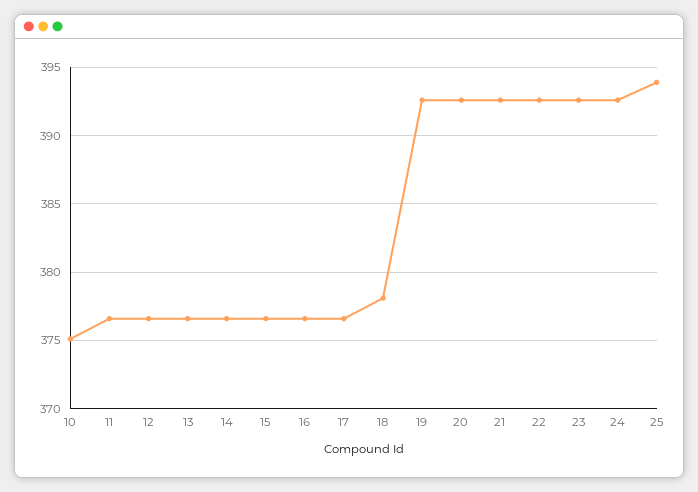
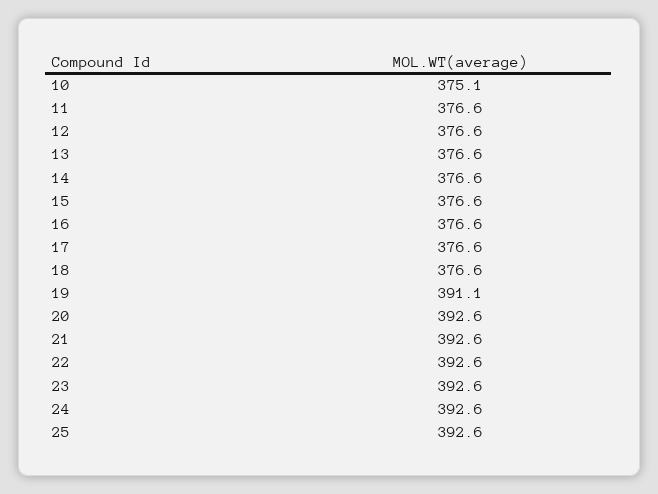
  {
    "10": 375.1,
    "11": 376.6,
    "12": 376.6,
    "13": 376.6,
    "14": 376.6,
    "15": 376.6,
    "16": 376.6,
    "17": 376.6,
-   "18": 378,
+   "18": 376.6,
-   "19": 392.5,
+   "19": 391.1,
    "20": 392.6,
    "21": 392.6,
    "22": 392.6,
    "23": 392.6,
    "24": 392.6,
-   "25": 394
+   "25": 392.6
  }

